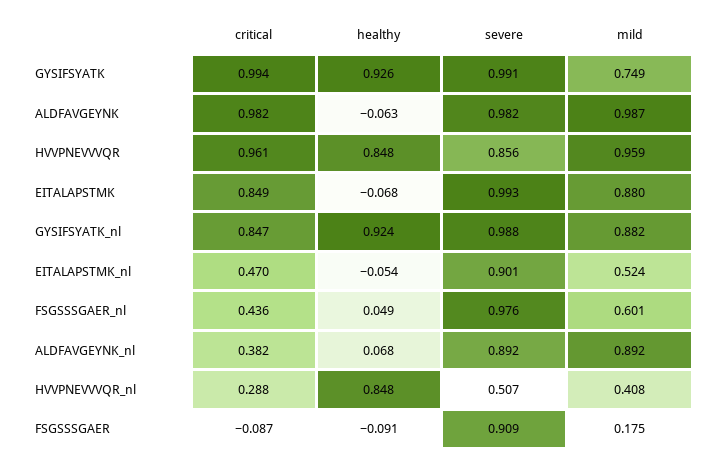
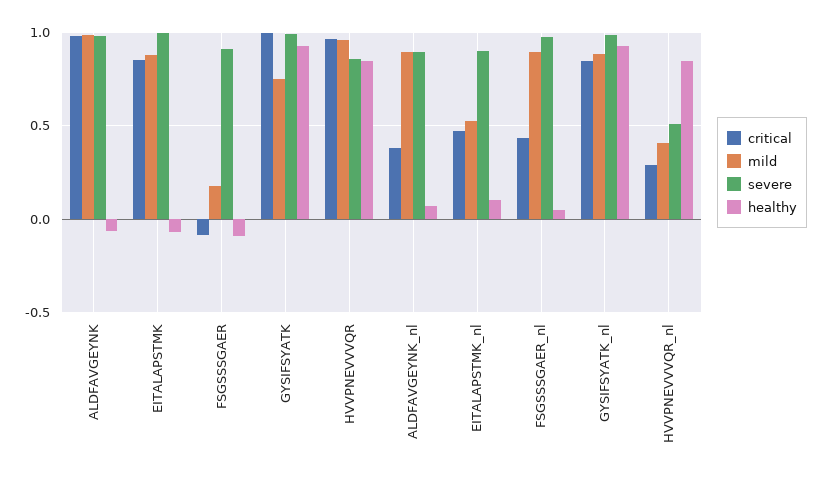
  {
    "critical": {
      "GYSIFSYATK": 0.994,
      "ALDFAVGEYNK": 0.982,
      "HVVPNEVVVQR": 0.961,
      "EITALAPSTMK": 0.849,
      "GYSIFSYATK_nl": 0.847,
      "EITALAPSTMK_nl": 0.47,
      "FSGSSSGAER_nl": 0.436,
      "ALDFAVGEYNK_nl": 0.382,
      "HVVPNEVVVQR_nl": 0.288,
      "FSGSSSGAER": -0.087
    },
    "healthy": {
      "GYSIFSYATK": 0.926,
      "ALDFAVGEYNK": -0.063,
      "HVVPNEVVVQR": 0.848,
      "EITALAPSTMK": -0.068,
      "GYSIFSYATK_nl": 0.924,
-     "EITALAPSTMK_nl": -0.054,
+     "EITALAPSTMK_nl": 0.1,
      "FSGSSSGAER_nl": 0.049,
      "ALDFAVGEYNK_nl": 0.068,
      "HVVPNEVVVQR_nl": 0.848,
      "FSGSSSGAER": -0.091
    },
    "severe": {
      "GYSIFSYATK": 0.991,
      "ALDFAVGEYNK": 0.982,
      "HVVPNEVVVQR": 0.856,
      "EITALAPSTMK": 0.993,
      "GYSIFSYATK_nl": 0.988,
      "EITALAPSTMK_nl": 0.901,
      "FSGSSSGAER_nl": 0.976,
      "ALDFAVGEYNK_nl": 0.892,
      "HVVPNEVVVQR_nl": 0.507,
      "FSGSSSGAER": 0.909
    },
    "mild": {
      "GYSIFSYATK": 0.749,
      "ALDFAVGEYNK": 0.987,
      "HVVPNEVVVQR": 0.959,
      "EITALAPSTMK": 0.88,
      "GYSIFSYATK_nl": 0.882,
      "EITALAPSTMK_nl": 0.524,
-     "FSGSSSGAER_nl": 0.601,
+     "FSGSSSGAER_nl": 0.9,
      "ALDFAVGEYNK_nl": 0.892,
      "HVVPNEVVVQR_nl": 0.408,
      "FSGSSSGAER": 0.175
    }
  }

